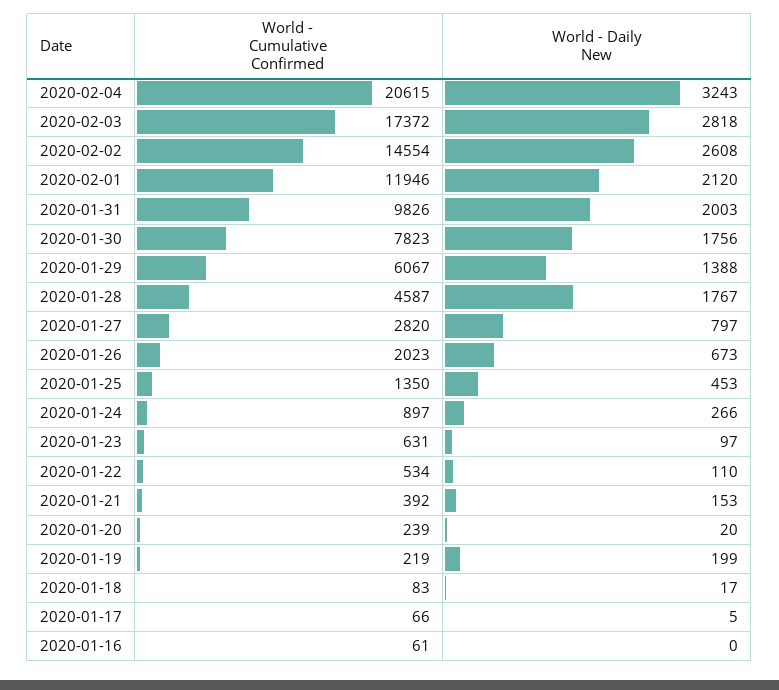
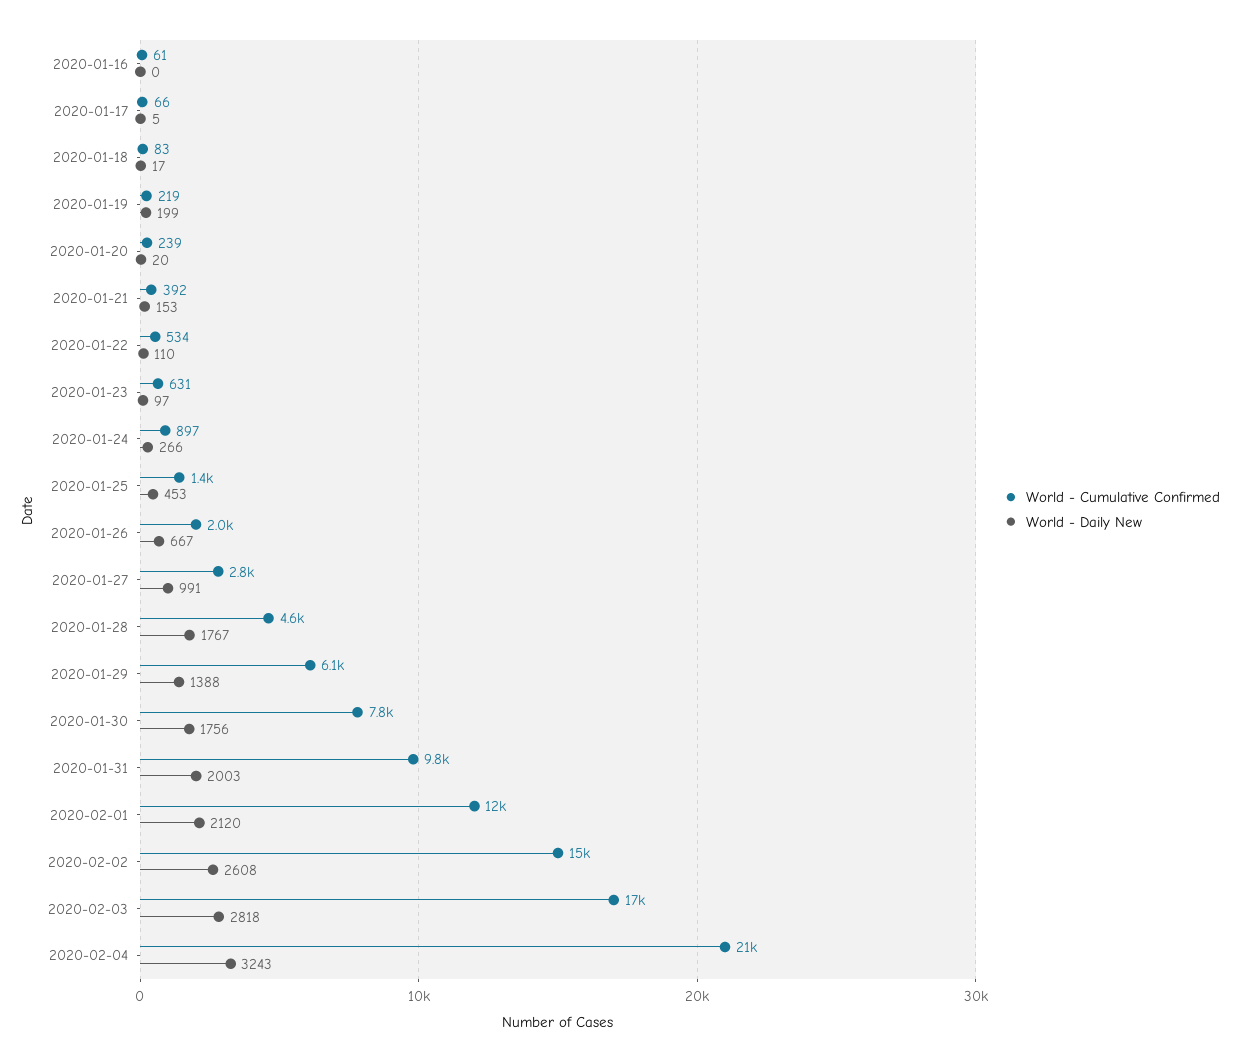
  {
    "World - Cumulative Confirmed": {
      "2020-02-04": 20615,
      "2020-02-03": 17372,
      "2020-02-02": 14554,
      "2020-02-01": 11946,
      "2020-01-31": 9826,
      "2020-01-30": 7823,
      "2020-01-29": 6067,
      "2020-01-28": 4587,
      "2020-01-27": 2820,
      "2020-01-26": 2023,
      "2020-01-25": 1350,
      "2020-01-24": 897,
      "2020-01-23": 631,
      "2020-01-22": 534,
      "2020-01-21": 392,
      "2020-01-20": 239,
      "2020-01-19": 219,
      "2020-01-18": 83,
      "2020-01-17": 66,
      "2020-01-16": 61
    },
    "World - Daily New": {
      "2020-02-04": 3243,
      "2020-02-03": 2818,
      "2020-02-02": 2608,
      "2020-02-01": 2120,
      "2020-01-31": 2003,
      "2020-01-30": 1756,
      "2020-01-29": 1388,
      "2020-01-28": 1767,
-     "2020-01-27": 797,
+     "2020-01-27": 991,
-     "2020-01-26": 673,
+     "2020-01-26": 667,
      "2020-01-25": 453,
      "2020-01-24": 266,
      "2020-01-23": 97,
      "2020-01-22": 110,
      "2020-01-21": 153,
      "2020-01-20": 20,
      "2020-01-19": 199,
      "2020-01-18": 17,
      "2020-01-17": 5,
      "2020-01-16": 0
    }
  }

